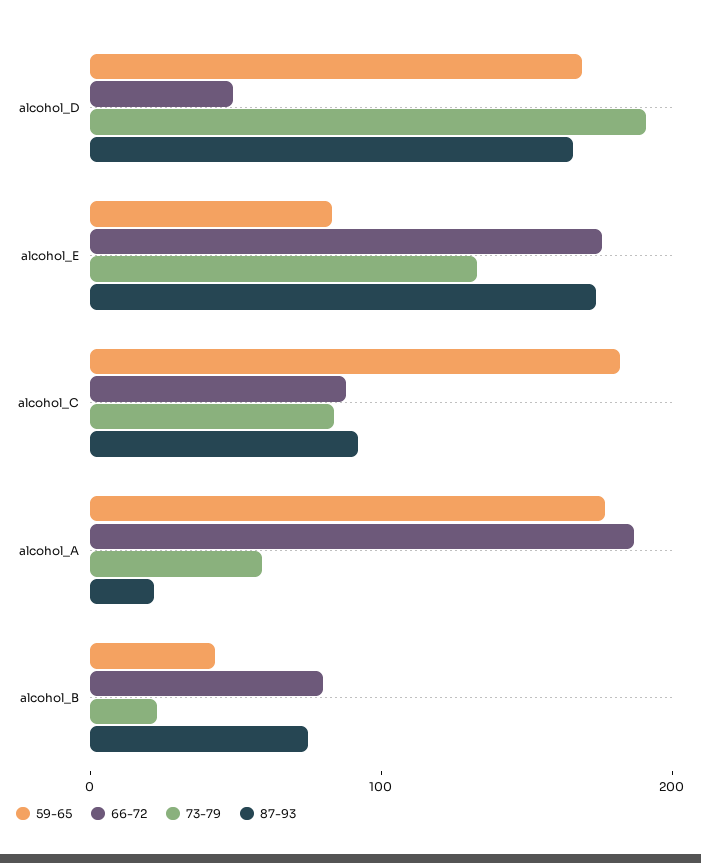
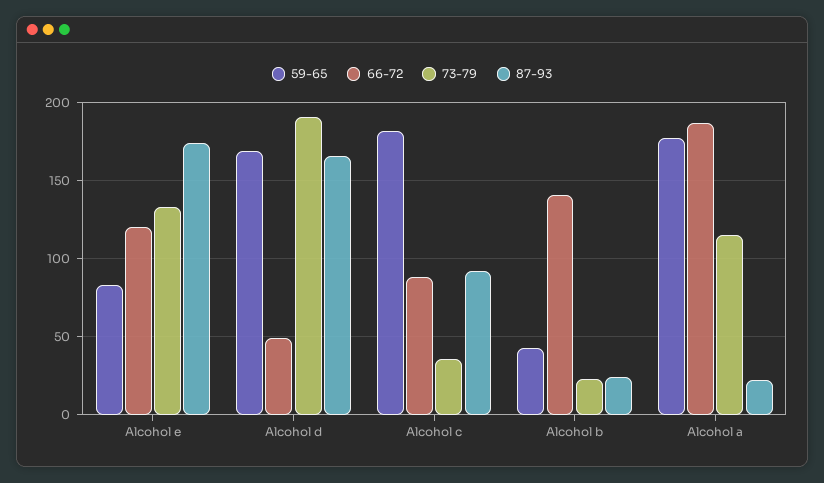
  {
    "59-65": {
      "alcohol_D": 170,
      "alcohol_E": 85,
      "alcohol_C": 180,
      "alcohol_A": 175,
      "alcohol_B": 45
    },
    "66-72": {
      "alcohol_D": 50,
-     "alcohol_E": 180,
+     "alcohol_E": 120,
      "alcohol_C": 90,
      "alcohol_A": 185,
-     "alcohol_B": 80
+     "alcohol_B": 140
    },
    "73-79": {
      "alcohol_D": 190,
      "alcohol_E": 135,
-     "alcohol_C": 80,
+     "alcohol_C": 35,
-     "alcohol_A": 60,
+     "alcohol_A": 115,
      "alcohol_B": 25
    },
    "87-93": {
      "alcohol_D": 165,
      "alcohol_E": 175,
      "alcohol_C": 90,
      "alcohol_A": 20,
-     "alcohol_B": 80
+     "alcohol_B": 25
    }
  }

